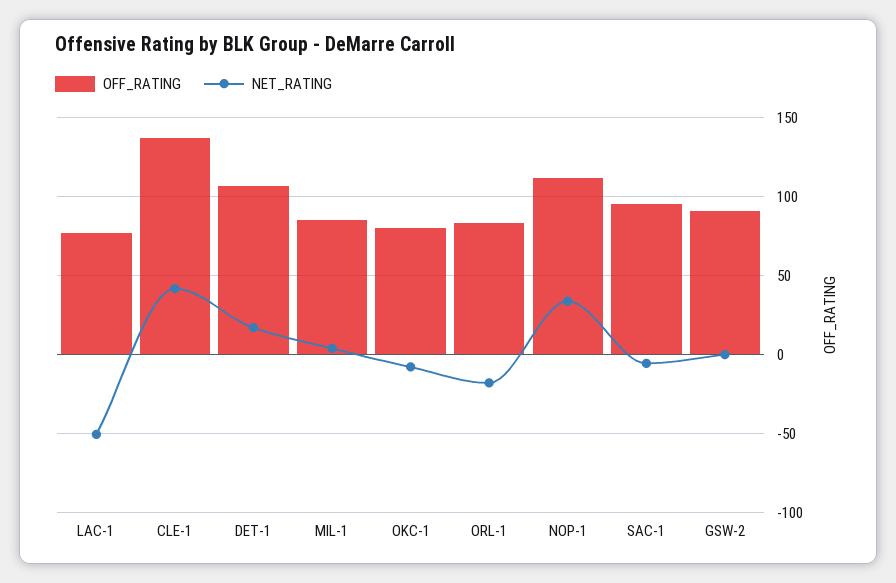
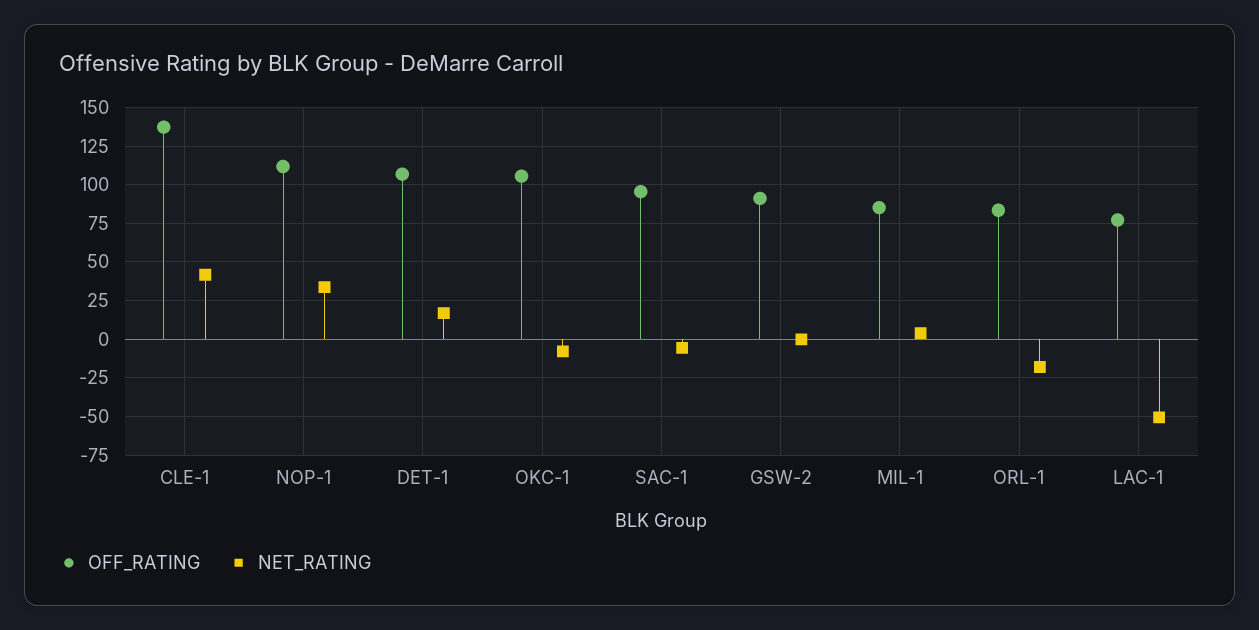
  {
    "OFF_RATING": {
      "LAC-1": 75,
      "CLE-1": 135,
      "DET-1": 105,
      "MIL-1": 85,
-     "OKC-1": 80,
+     "OKC-1": 105,
      "ORL-1": 85,
      "NOP-1": 110,
      "SAC-1": 95,
      "GSW-2": 90
    },
    "NET_RATING": {
      "LAC-1": -50,
      "CLE-1": 40,
      "DET-1": 15,
      "MIL-1": 5,
      "OKC-1": -10,
      "ORL-1": -20,
      "NOP-1": 35,
      "SAC-1": -5,
      "GSW-2": 0
    }
  }

